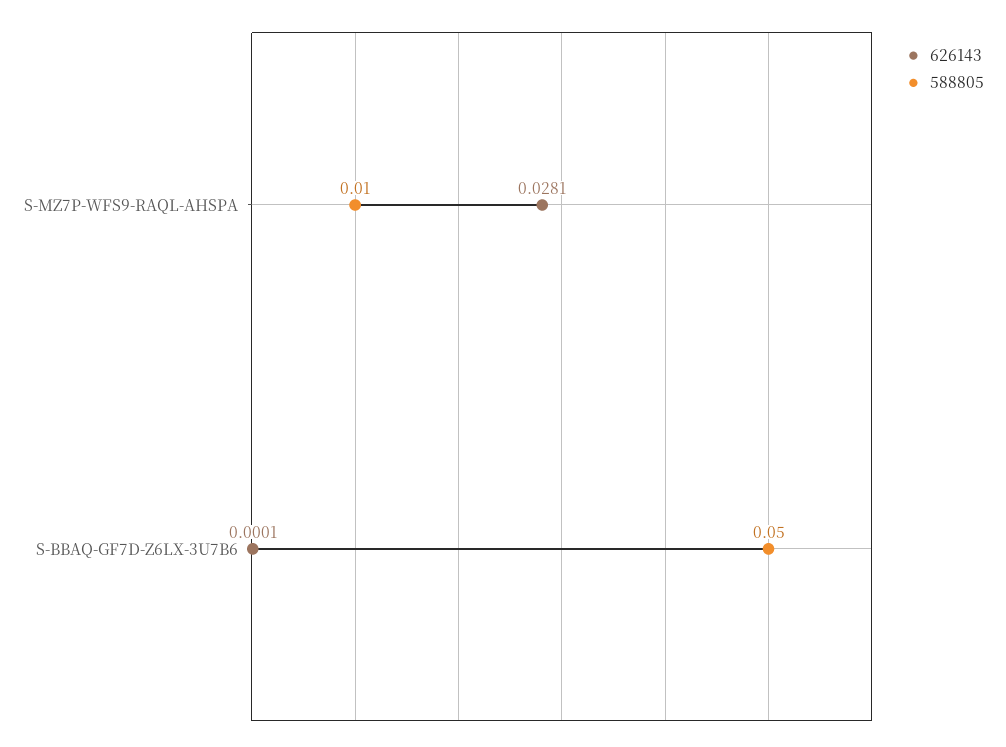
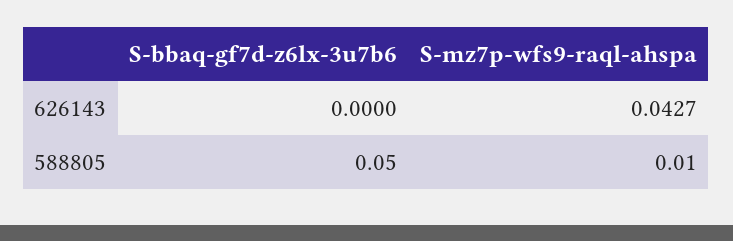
  {
    "626143": {
-     "S-MZ7P-WFS9-RAQL-AHSPA": 0.0281,
+     "S-MZ7P-WFS9-RAQL-AHSPA": 0.0427,
-     "S-BBAQ-GF7D-Z6LX-3U7B6": 0.0001
+     "S-BBAQ-GF7D-Z6LX-3U7B6": 0
    },
    "588805": {
      "S-MZ7P-WFS9-RAQL-AHSPA": 0.01,
      "S-BBAQ-GF7D-Z6LX-3U7B6": 0.05
    }
  }

